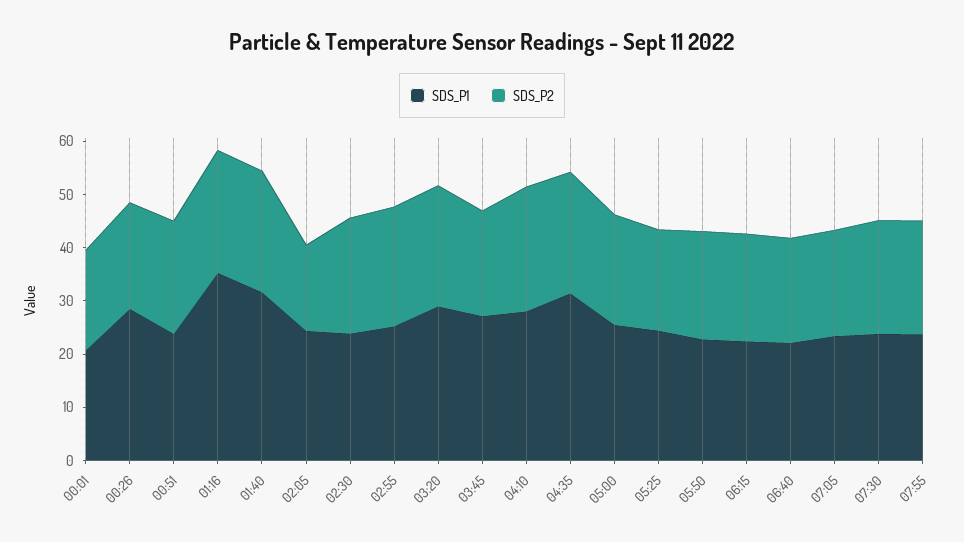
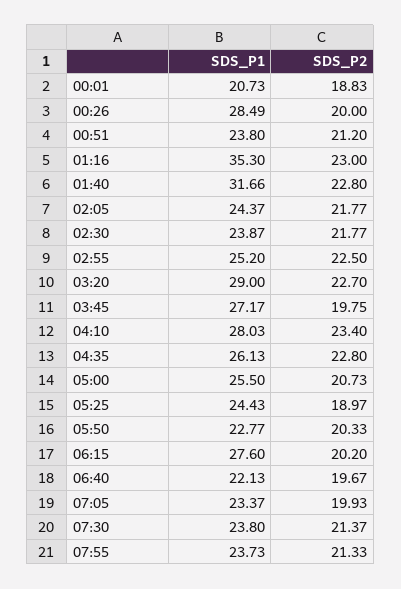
  {
    "SDS_P1": {
      "00:01": 20.73,
      "00:26": 28.49,
      "00:51": 23.8,
      "01:16": 35.3,
      "01:40": 31.66,
      "02:05": 24.37,
      "02:30": 23.87,
      "02:55": 25.2,
      "03:20": 29,
      "03:45": 27.17,
      "04:10": 28.03,
-     "04:35": 32,
+     "04:35": 26.13,
      "05:00": 25.5,
      "05:25": 24.43,
      "05:50": 22.77,
-     "06:15": 22,
+     "06:15": 27.6,
      "06:40": 22.13,
      "07:05": 23.37,
      "07:30": 23.8,
      "07:55": 23.73
    },
    "SDS_P2": {
      "00:01": 18.83,
      "00:26": 20,
      "00:51": 21.2,
      "01:16": 23,
      "01:40": 22.8,
-     "02:05": 16,
+     "02:05": 21.77,
      "02:30": 21.77,
      "02:55": 22.5,
      "03:20": 22.7,
      "03:45": 19.75,
      "04:10": 23.4,
      "04:35": 22.8,
      "05:00": 20.73,
      "05:25": 18.97,
      "05:50": 20.33,
      "06:15": 20.2,
      "06:40": 19.67,
      "07:05": 19.93,
      "07:30": 21.37,
      "07:55": 21.33
    }
  }

